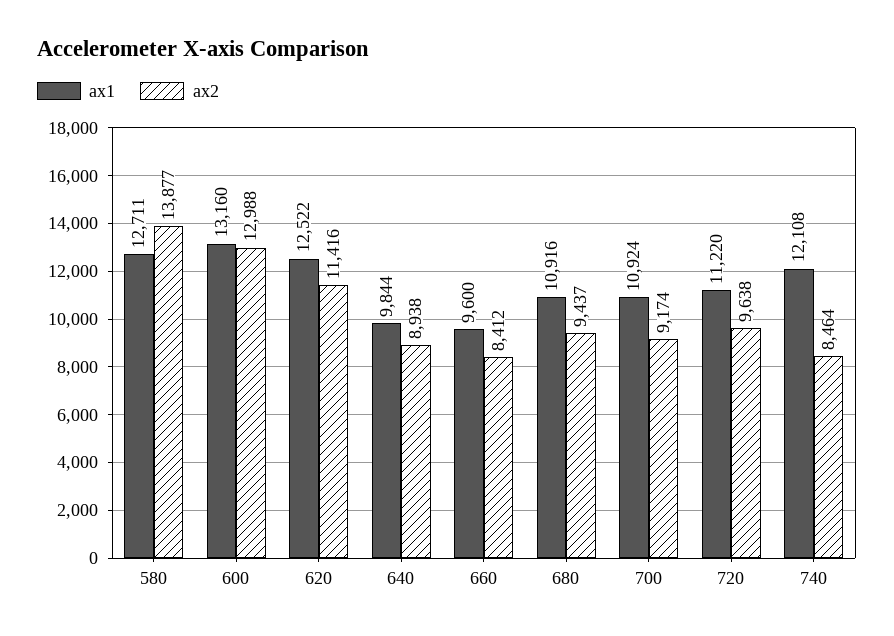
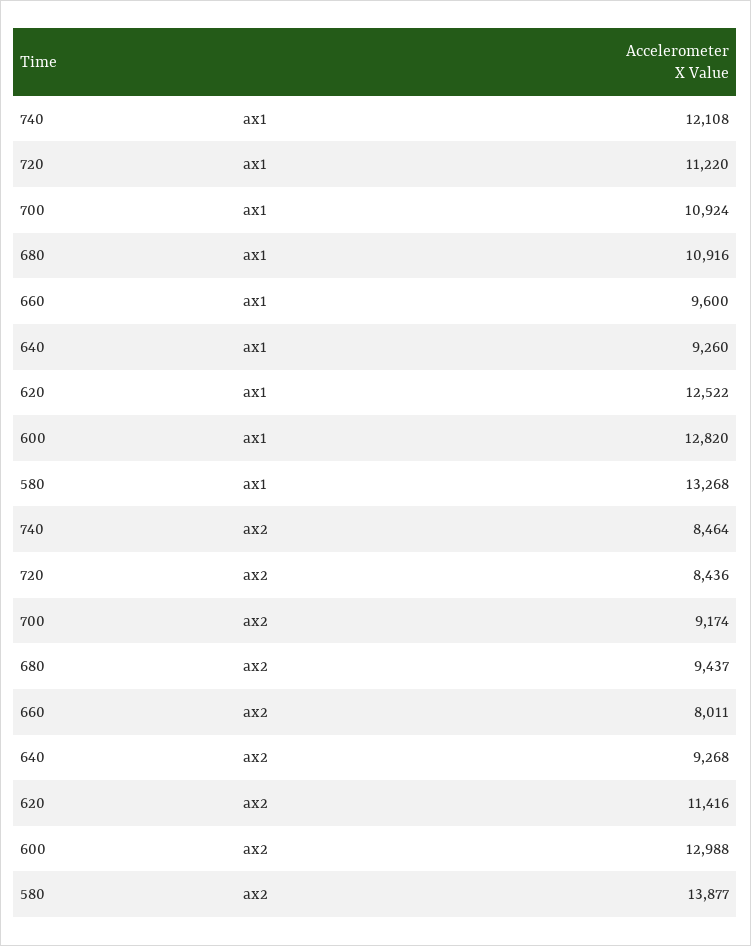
  {
    "ax1": {
-     "580": 12711,
+     "580": 13268,
-     "600": 13160,
+     "600": 12820,
      "620": 12522,
-     "640": 9844,
+     "640": 9260,
      "660": 9600,
      "680": 10916,
      "700": 10924,
      "720": 11220,
      "740": 12108
    },
    "ax2": {
      "580": 13877,
      "600": 12988,
      "620": 11416,
-     "640": 8938,
+     "640": 9268,
-     "660": 8412,
+     "660": 8011,
      "680": 9437,
      "700": 9174,
-     "720": 9638,
+     "720": 8436,
      "740": 8464
    }
  }

